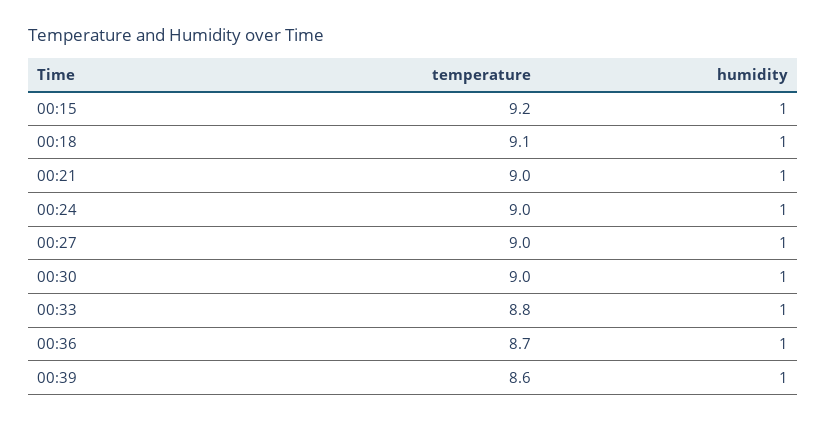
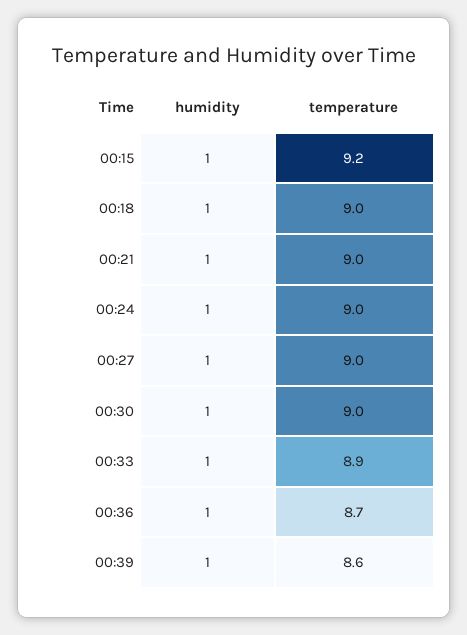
  {
    "temperature": {
      "00:15": 9.2,
-     "00:18": 9.1,
+     "00:18": 9,
      "00:21": 9,
      "00:24": 9,
      "00:27": 9,
      "00:30": 9,
-     "00:33": 8.8,
+     "00:33": 8.9,
      "00:36": 8.7,
      "00:39": 8.6
    },
    "humidity": {
      "00:15": 1,
      "00:18": 1,
      "00:21": 1,
      "00:24": 1,
      "00:27": 1,
      "00:30": 1,
      "00:33": 1,
      "00:36": 1,
      "00:39": 1
    }
  }

